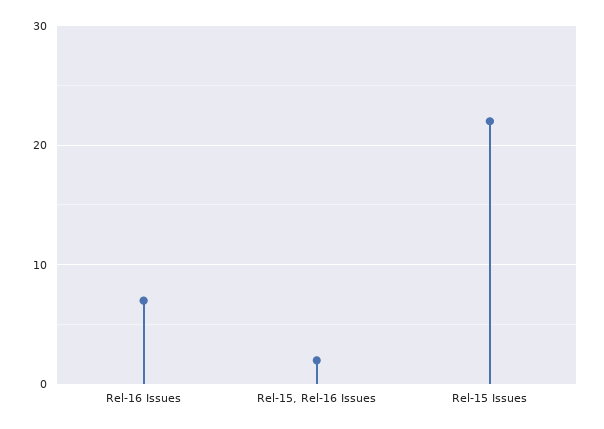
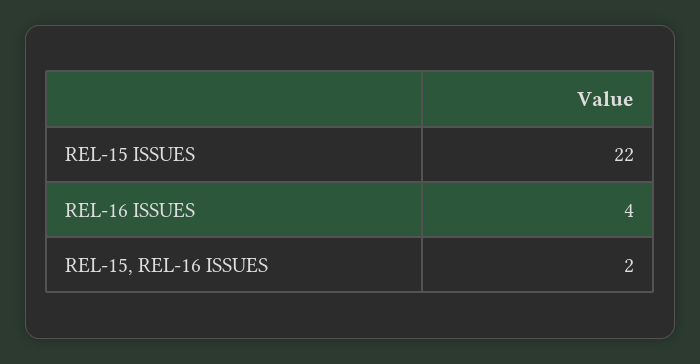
  {
-   "Rel-16 Issues": 7,
+   "Rel-16 Issues": 4,
    "Rel-15, Rel-16 Issues": 2,
    "Rel-15 Issues": 22
  }

